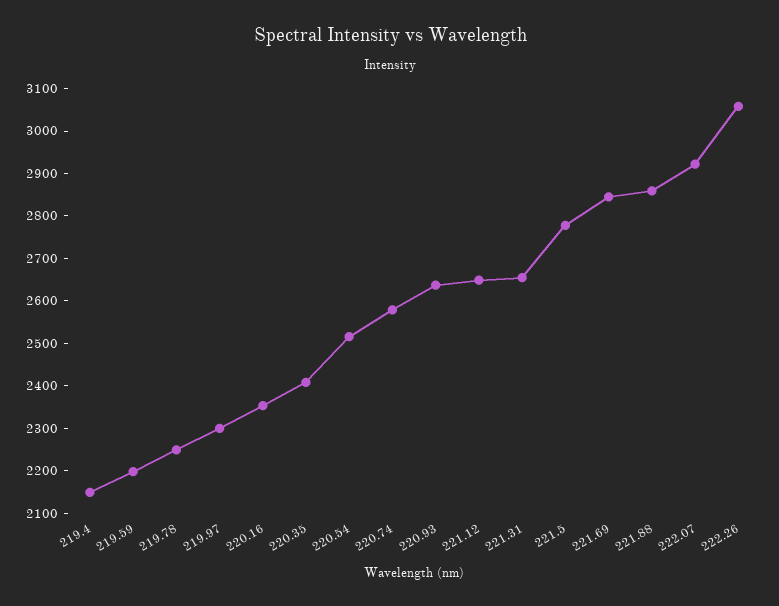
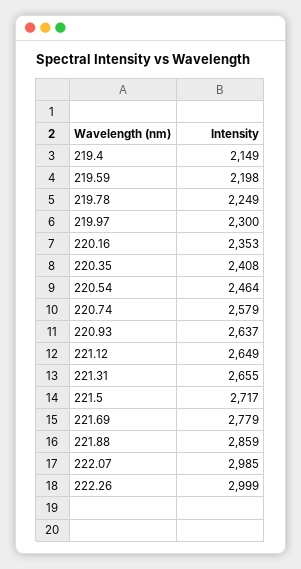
  {
    "219.4": 2149,
    "219.59": 2198,
    "219.78": 2249,
    "219.97": 2300,
    "220.16": 2353,
    "220.35": 2408,
-   "220.54": 2520,
+   "220.54": 2464,
    "220.74": 2579,
    "220.93": 2637,
    "221.12": 2649,
    "221.31": 2655,
-   "221.5": 2780,
+   "221.5": 2717,
-   "221.69": 2840,
+   "221.69": 2779,
    "221.88": 2859,
-   "222.07": 2920,
+   "222.07": 2985,
-   "222.26": 3060
+   "222.26": 2999
  }

